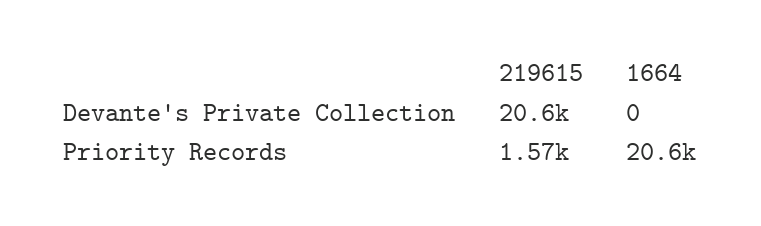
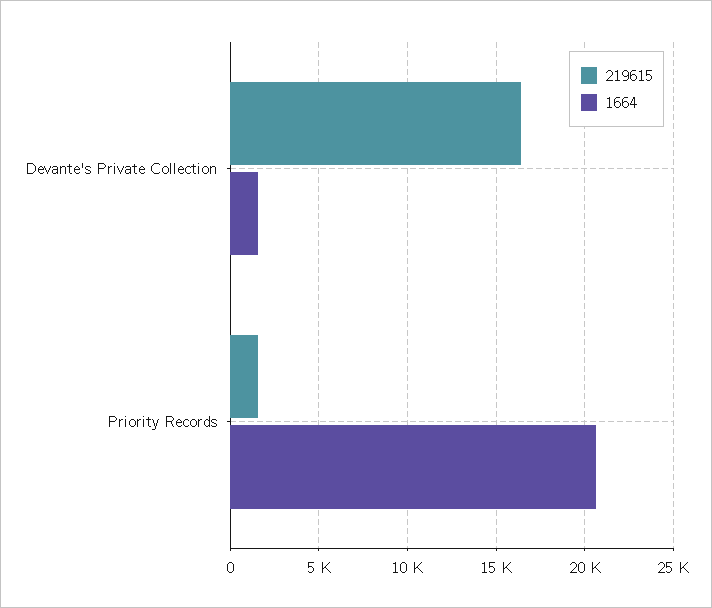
  {
    "219615": {
-     "Devante's Private Collection": 20600,
+     "Devante's Private Collection": 16500,
      "Priority Records": 1570
    },
    "1664": {
-     "Devante's Private Collection": 0,
+     "Devante's Private Collection": 1500,
      "Priority Records": 20600
    }
  }

